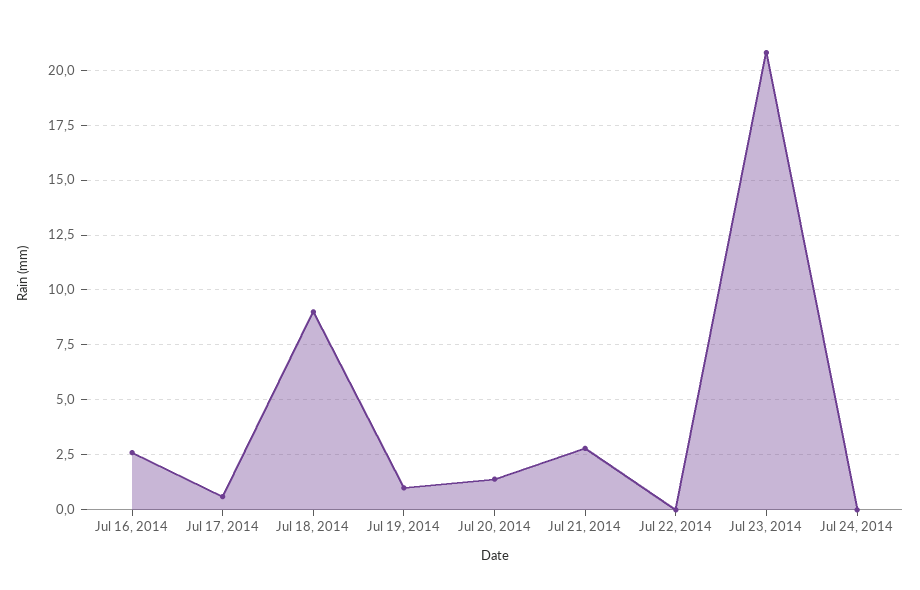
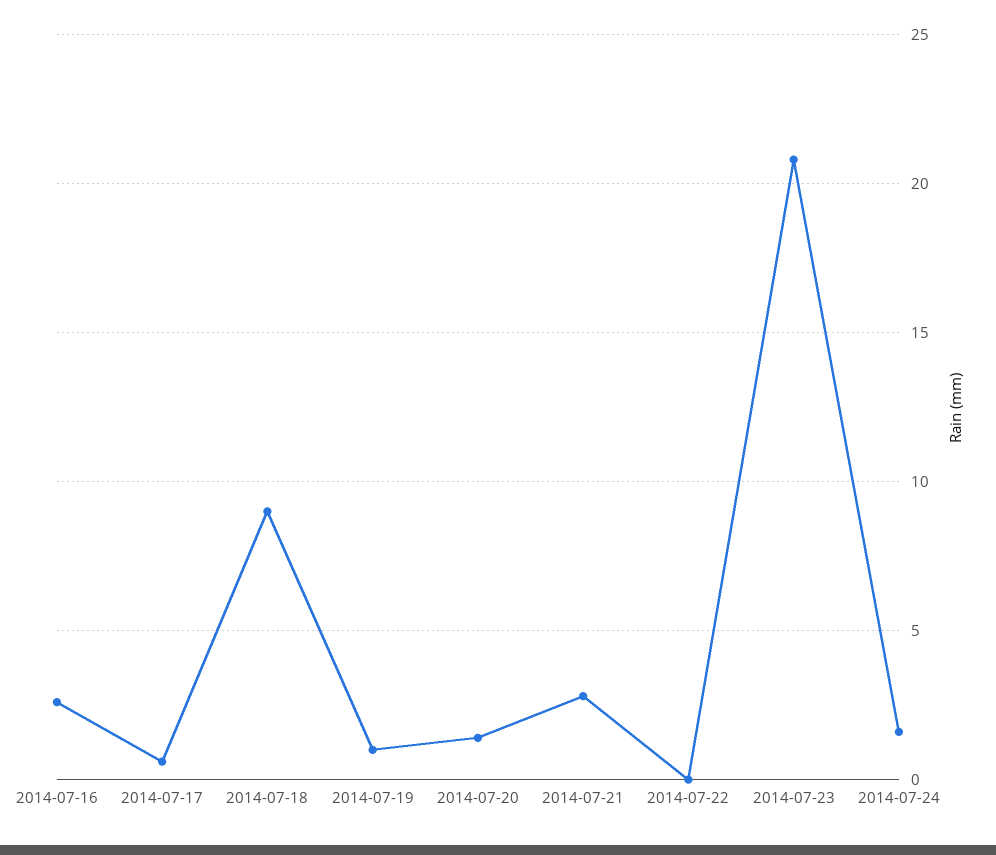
  {
    "Jul 16, 2014": 2.5,
    "Jul 17, 2014": 0.5,
    "Jul 18, 2014": 9,
    "Jul 19, 2014": 1,
    "Jul 20, 2014": 1.5,
    "Jul 21, 2014": 3,
    "Jul 22, 2014": 0,
    "Jul 23, 2014": 21,
-   "Jul 24, 2014": 0
+   "Jul 24, 2014": 1.5
  }

